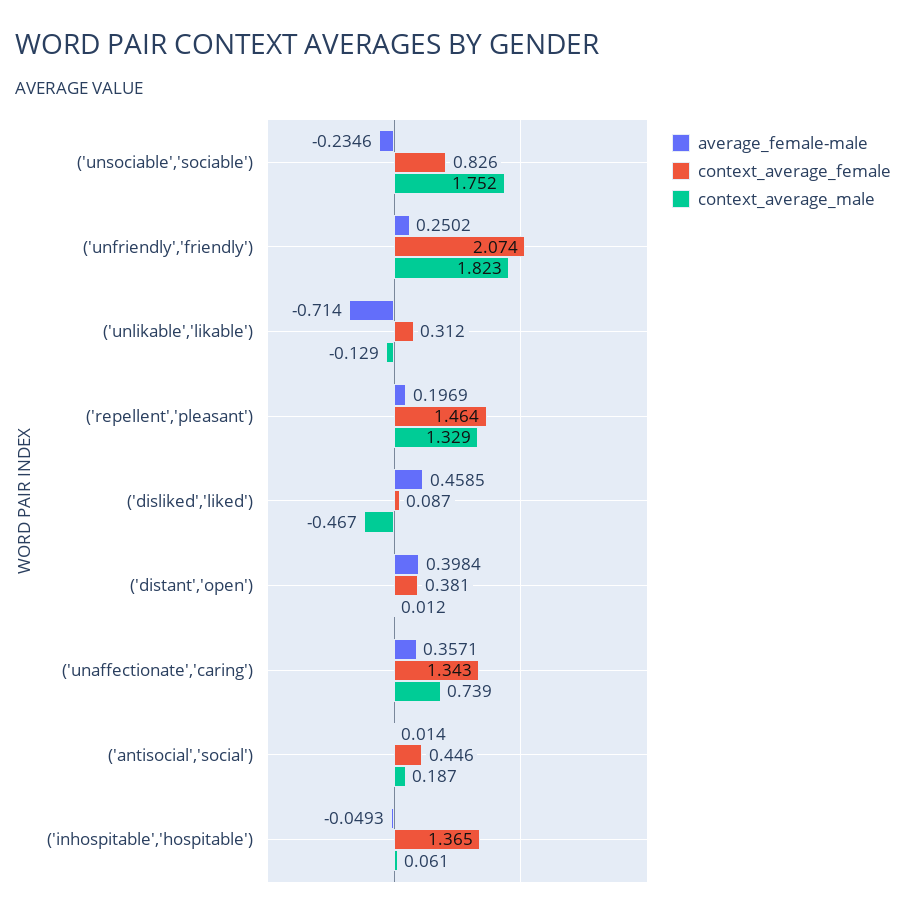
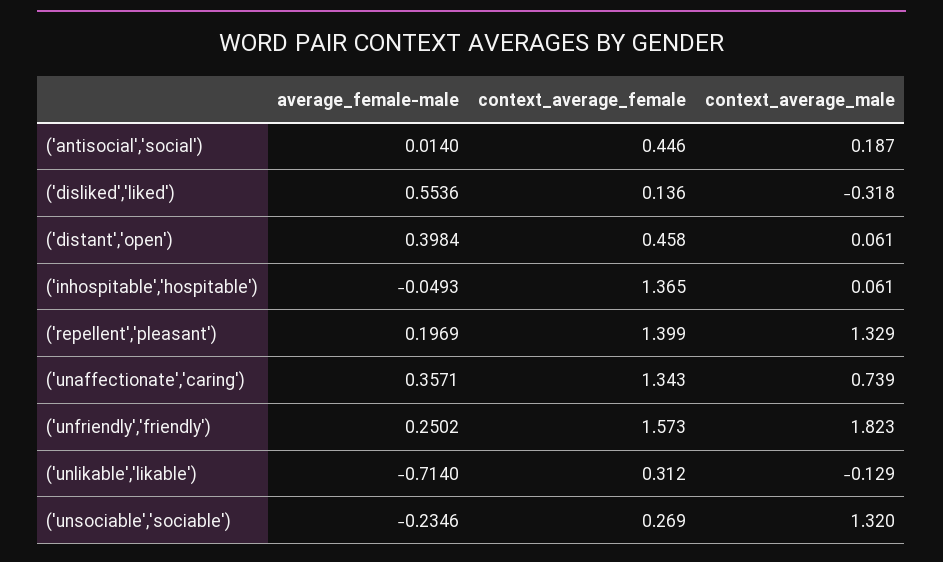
  {
    "average_female-male": {
      "('unsociable','sociable')": -0.2346,
      "('unfriendly','friendly')": 0.2502,
      "('unlikable','likable')": -0.714,
      "('repellent','pleasant')": 0.1969,
-     "('disliked','liked')": 0.4585,
+     "('disliked','liked')": 0.5536,
      "('distant','open')": 0.3984,
      "('unaffectionate','caring')": 0.3571,
      "('antisocial','social')": 0.014,
      "('inhospitable','hospitable')": -0.0493
    },
    "context_average_female": {
-     "('unsociable','sociable')": 0.826,
+     "('unsociable','sociable')": 0.269,
-     "('unfriendly','friendly')": 2.074,
+     "('unfriendly','friendly')": 1.573,
      "('unlikable','likable')": 0.312,
-     "('repellent','pleasant')": 1.464,
+     "('repellent','pleasant')": 1.399,
-     "('disliked','liked')": 0.087,
+     "('disliked','liked')": 0.136,
-     "('distant','open')": 0.381,
+     "('distant','open')": 0.458,
      "('unaffectionate','caring')": 1.343,
      "('antisocial','social')": 0.446,
      "('inhospitable','hospitable')": 1.365
    },
    "context_average_male": {
-     "('unsociable','sociable')": 1.752,
+     "('unsociable','sociable')": 1.32,
      "('unfriendly','friendly')": 1.823,
      "('unlikable','likable')": -0.129,
      "('repellent','pleasant')": 1.329,
-     "('disliked','liked')": -0.467,
+     "('disliked','liked')": -0.318,
-     "('distant','open')": 0.012,
+     "('distant','open')": 0.061,
      "('unaffectionate','caring')": 0.739,
      "('antisocial','social')": 0.187,
      "('inhospitable','hospitable')": 0.061
    }
  }

